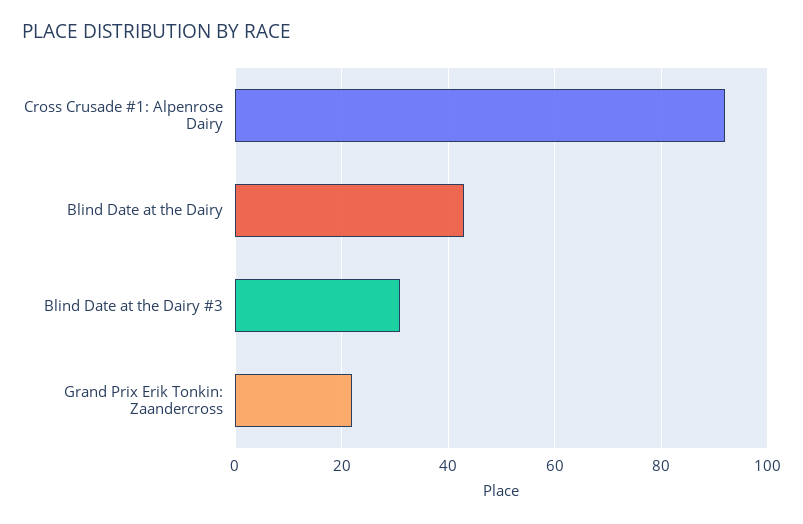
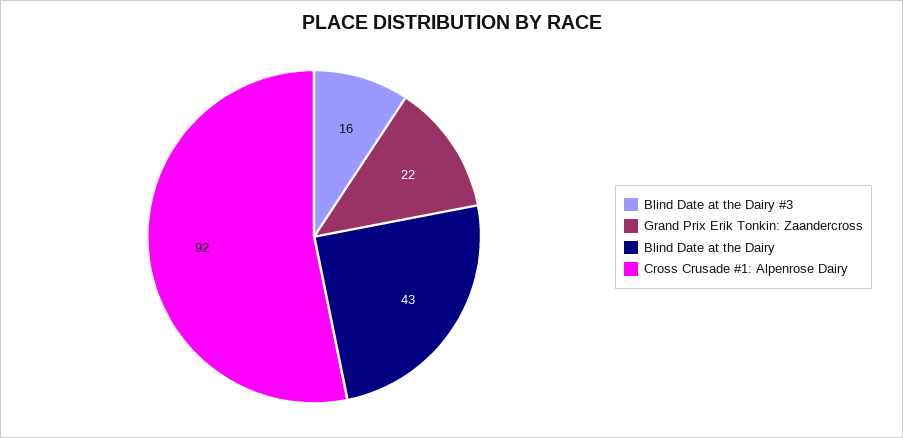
  {
    "Cross Crusade #1: Alpenrose Dairy": 92,
    "Blind Date at the Dairy": 43,
-   "Blind Date at the Dairy #3": 30,
+   "Blind Date at the Dairy #3": 16,
    "Grand Prix Erik Tonkin: Zaandercross": 22
  }

